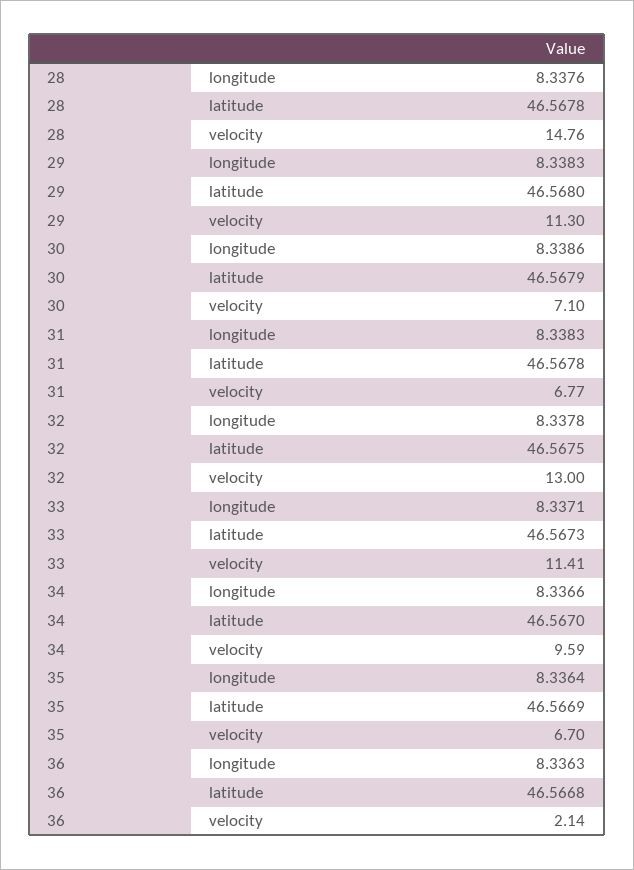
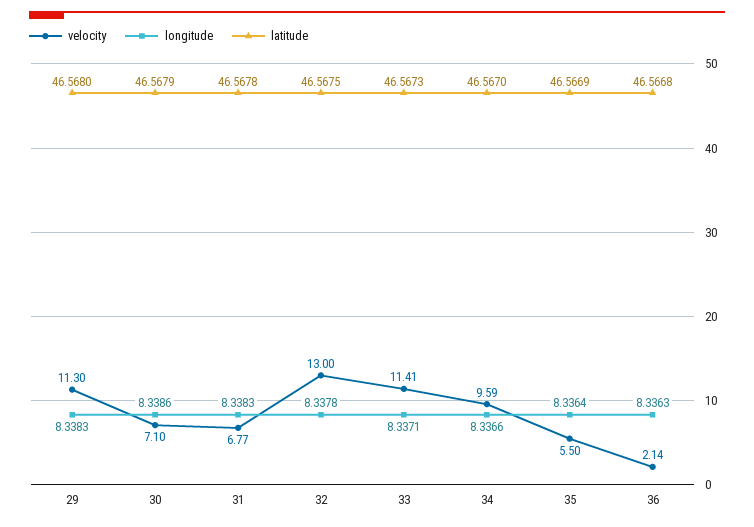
  {
    "longitude": {
-     "28": 8.3376,
      "29": 8.3383,
      "30": 8.3386,
      "31": 8.3383,
      "32": 8.3378,
      "33": 8.3371,
      "34": 8.3366,
      "35": 8.3364,
      "36": 8.3363
    },
    "latitude": {
-     "28": 46.5678,
      "29": 46.568,
      "30": 46.5679,
      "31": 46.5678,
      "32": 46.5675,
      "33": 46.5673,
      "34": 46.567,
      "35": 46.5669,
      "36": 46.5668
    },
    "velocity": {
-     "28": 14.76,
      "29": 11.3,
      "30": 7.1,
      "31": 6.77,
      "32": 13,
      "33": 11.41,
      "34": 9.59,
-     "35": 6.7,
+     "35": 5.5,
      "36": 2.14
    }
  }

